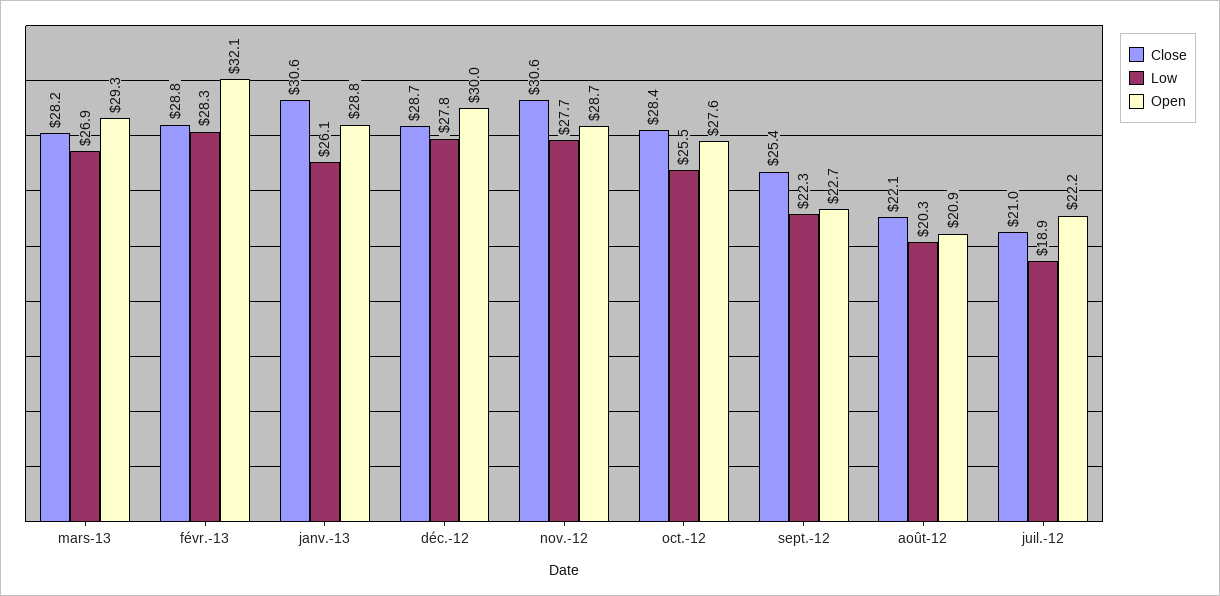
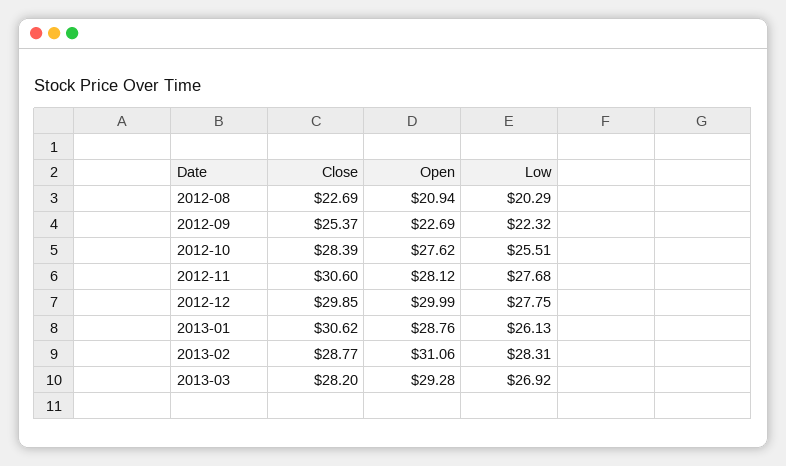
  {
    "Close": {
      "mars-13": 28.2,
      "févr.-13": 28.77,
      "janv.-13": 30.62,
-     "déc.-12": 28.7,
+     "déc.-12": 29.85,
      "nov.-12": 30.6,
      "oct.-12": 28.39,
      "sept.-12": 25.37,
-     "août-12": 22.1,
+     "août-12": 22.69
-     "juil.-12": 21
    },
    "Low": {
      "mars-13": 26.92,
      "févr.-13": 28.31,
      "janv.-13": 26.13,
      "déc.-12": 27.75,
      "nov.-12": 27.68,
      "oct.-12": 25.51,
      "sept.-12": 22.32,
-     "août-12": 20.29,
+     "août-12": 20.29
-     "juil.-12": 18.9
    },
    "Open": {
      "mars-13": 29.28,
-     "févr.-13": 32.1,
+     "févr.-13": 31.06,
      "janv.-13": 28.76,
      "déc.-12": 29.99,
-     "nov.-12": 28.7,
+     "nov.-12": 28.12,
      "oct.-12": 27.62,
      "sept.-12": 22.69,
-     "août-12": 20.94,
+     "août-12": 20.94
-     "juil.-12": 22.2
    }
  }

